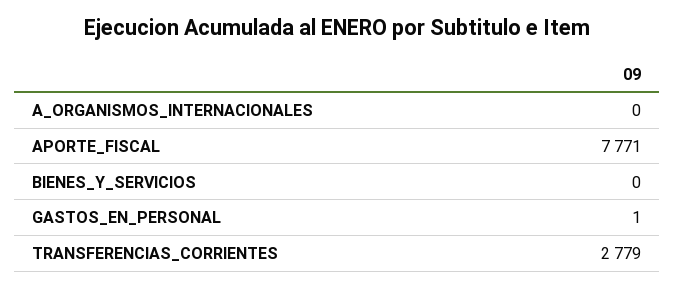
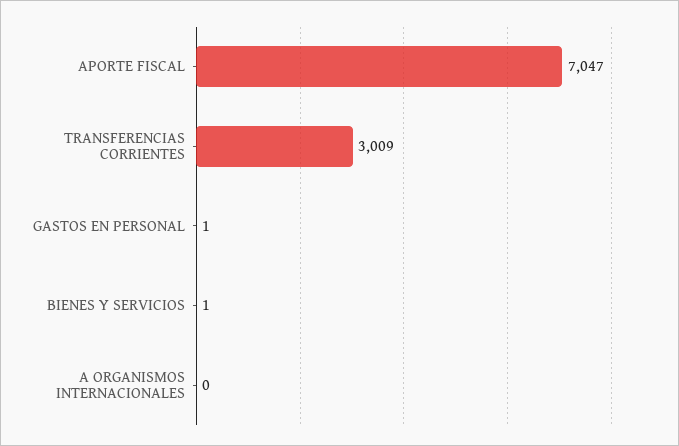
  {
    "A_ORGANISMOS_INTERNACIONALES": 0,
-   "APORTE_FISCAL": 7771,
+   "APORTE_FISCAL": 7047,
-   "BIENES_Y_SERVICIOS": 0,
+   "BIENES_Y_SERVICIOS": 1,
    "GASTOS_EN_PERSONAL": 1,
-   "TRANSFERENCIAS_CORRIENTES": 2779
+   "TRANSFERENCIAS_CORRIENTES": 3009
  }

